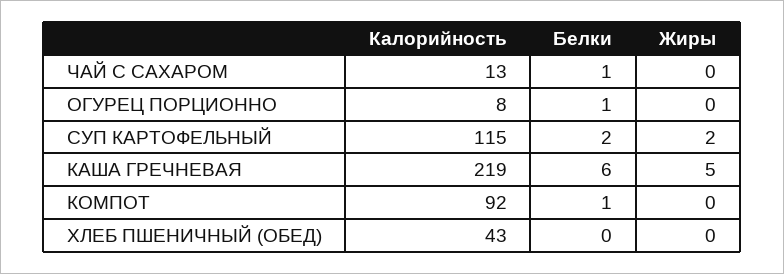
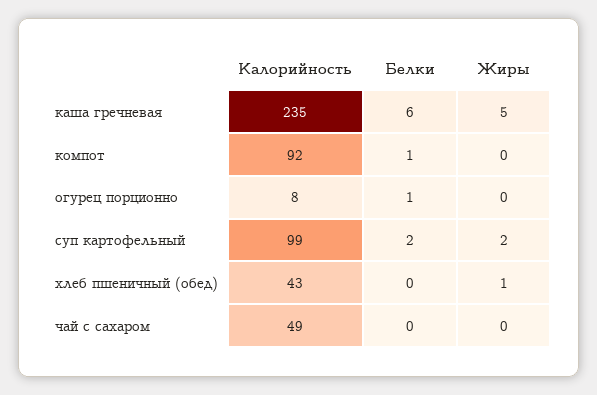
  {
    "Калорийность": {
-     "ЧАЙ С САХАРОМ": 13,
+     "ЧАЙ С САХАРОМ": 49,
      "ОГУРЕЦ ПОРЦИОННО": 8,
-     "СУП КАРТОФЕЛЬНЫЙ": 115,
+     "СУП КАРТОФЕЛЬНЫЙ": 99,
-     "КАША ГРЕЧНЕВАЯ": 219,
+     "КАША ГРЕЧНЕВАЯ": 235,
      "КОМПОТ": 92,
      "ХЛЕБ ПШЕНИЧНЫЙ (ОБЕД)": 43
    },
    "Белки": {
-     "ЧАЙ С САХАРОМ": 1,
+     "ЧАЙ С САХАРОМ": 0,
      "ОГУРЕЦ ПОРЦИОННО": 1,
      "СУП КАРТОФЕЛЬНЫЙ": 2,
      "КАША ГРЕЧНЕВАЯ": 6,
      "КОМПОТ": 1,
      "ХЛЕБ ПШЕНИЧНЫЙ (ОБЕД)": 0
    },
    "Жиры": {
      "ЧАЙ С САХАРОМ": 0,
      "ОГУРЕЦ ПОРЦИОННО": 0,
      "СУП КАРТОФЕЛЬНЫЙ": 2,
      "КАША ГРЕЧНЕВАЯ": 5,
      "КОМПОТ": 0,
-     "ХЛЕБ ПШЕНИЧНЫЙ (ОБЕД)": 0
+     "ХЛЕБ ПШЕНИЧНЫЙ (ОБЕД)": 1
    }
  }

